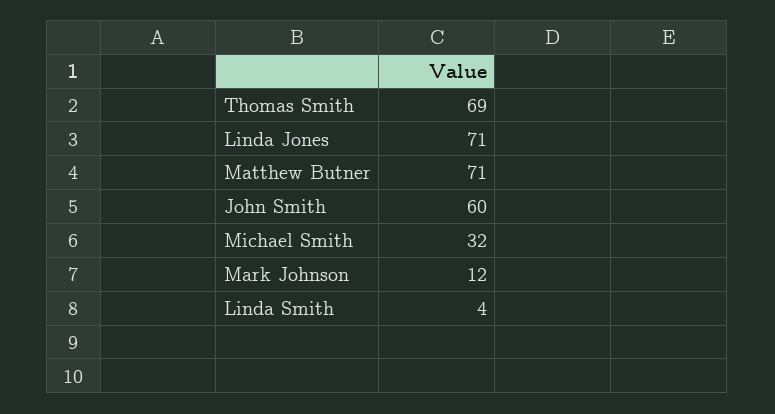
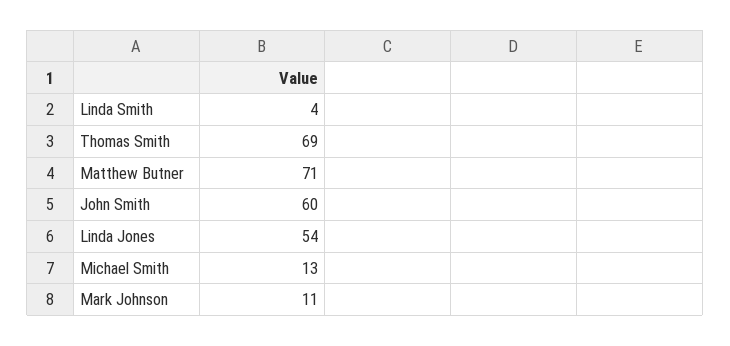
  {
    "Thomas Smith": 69,
-   "Linda Jones": 71,
+   "Linda Jones": 54,
    "Matthew Butner": 71,
    "John Smith": 60,
-   "Michael Smith": 32,
+   "Michael Smith": 13,
-   "Mark Johnson": 12,
+   "Mark Johnson": 11,
    "Linda Smith": 4
  }

